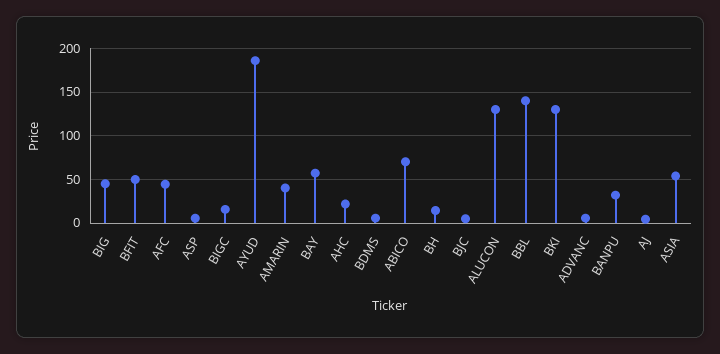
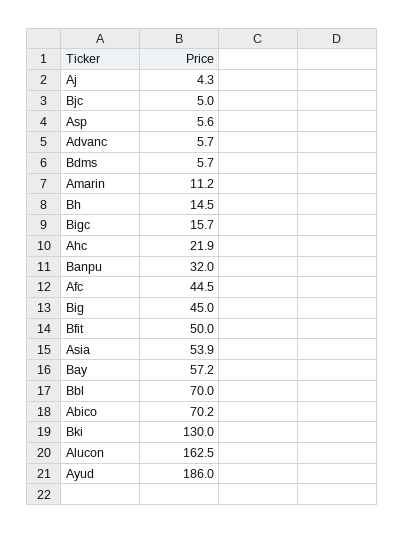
  {
    "BIG": 45,
    "BFIT": 50,
    "AFC": 44.5,
    "ASP": 5.6,
    "BIGC": 15.7,
    "AYUD": 186,
-   "AMARIN": 40,
+   "AMARIN": 11.2,
    "BAY": 57.2,
    "AHC": 21.9,
    "BDMS": 5.7,
    "ABICO": 70.2,
    "BH": 14.5,
    "BJC": 5,
-   "ALUCON": 130,
+   "ALUCON": 162.5,
-   "BBL": 140,
+   "BBL": 70,
    "BKI": 130,
    "ADVANC": 5.7,
    "BANPU": 32,
    "AJ": 4.3,
    "ASIA": 53.9
  }

